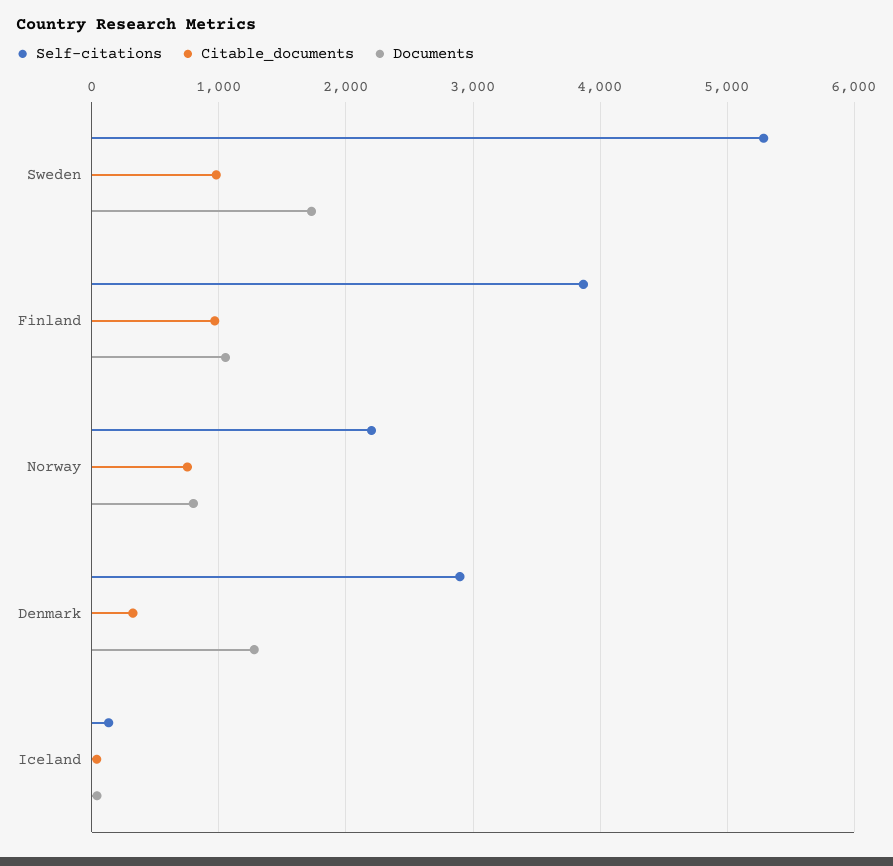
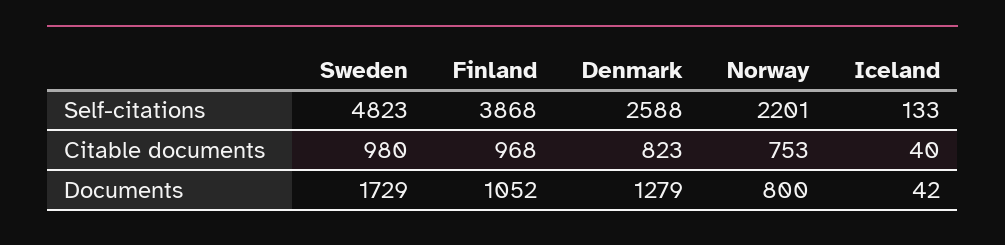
  {
    "Self-citations": {
-     "Sweden": 5300,
+     "Sweden": 4823,
      "Finland": 3868,
      "Norway": 2201,
-     "Denmark": 2900,
+     "Denmark": 2588,
      "Iceland": 133
    },
    "Citable_documents": {
      "Sweden": 980,
      "Finland": 968,
      "Norway": 753,
-     "Denmark": 300,
+     "Denmark": 823,
      "Iceland": 40
    },
    "Documents": {
      "Sweden": 1729,
      "Finland": 1052,
      "Norway": 800,
      "Denmark": 1279,
      "Iceland": 42
    }
  }

